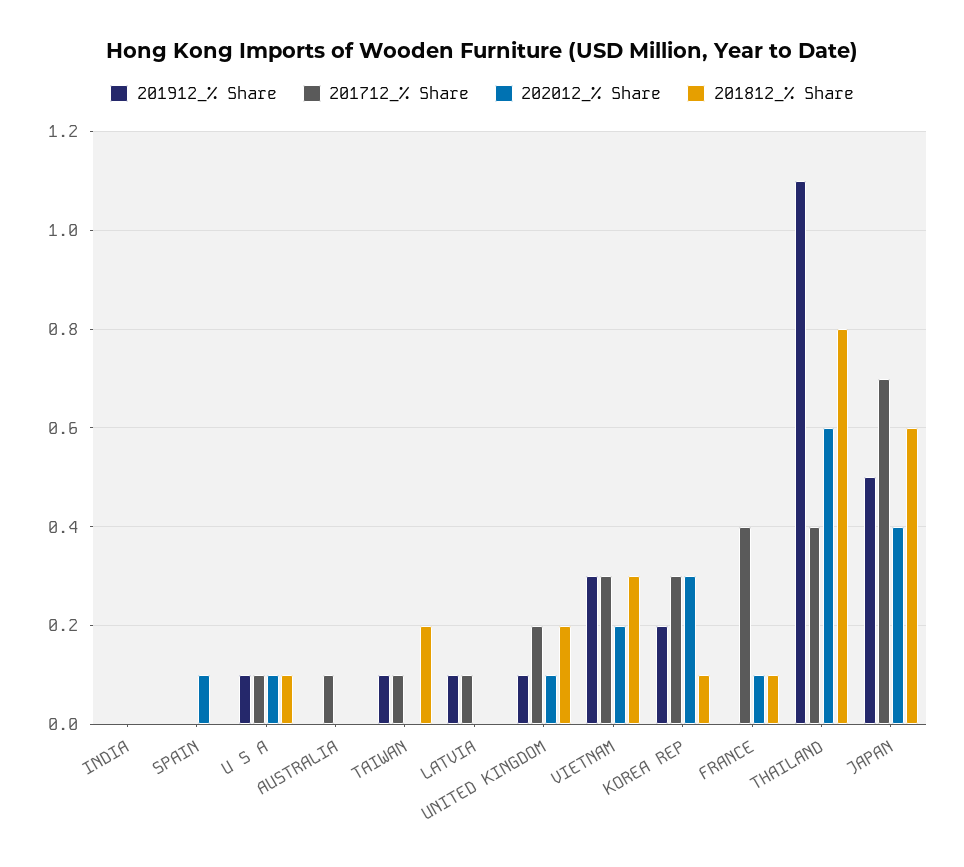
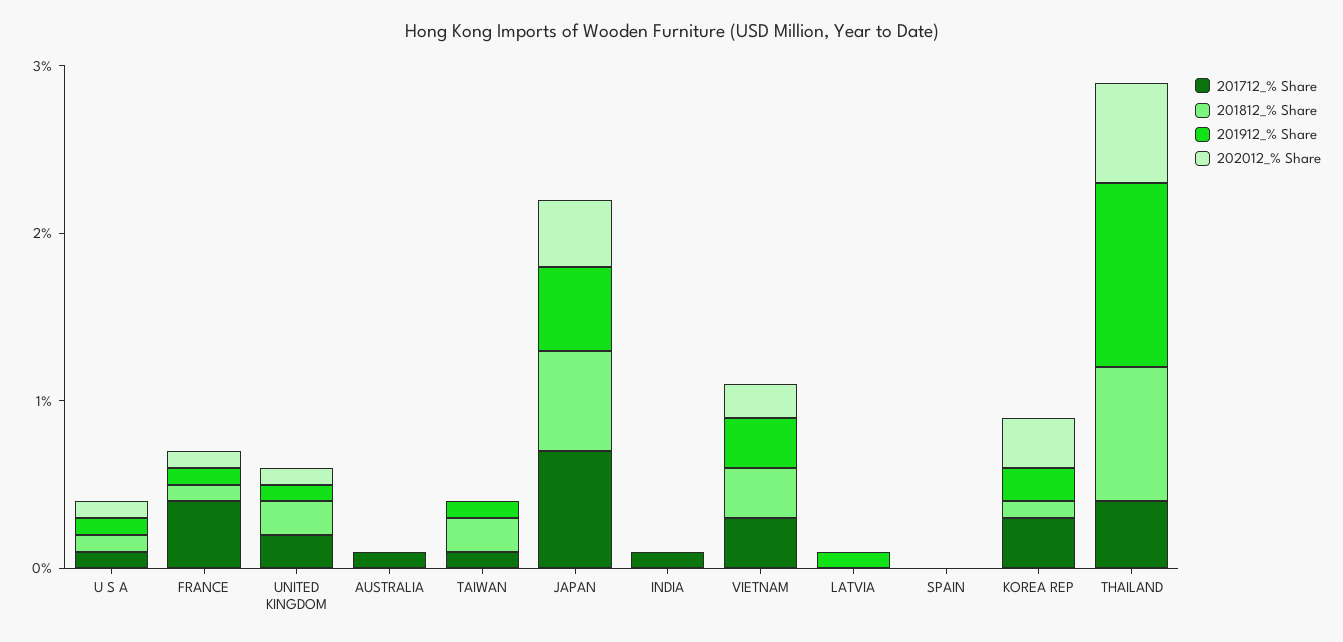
  {
    "201912_% Share": {
      "INDIA": 0,
      "SPAIN": 0,
      "U S A": 0.1,
      "AUSTRALIA": 0,
      "TAIWAN": 0.1,
      "LATVIA": 0.1,
      "UNITED KINGDOM": 0.1,
      "VIETNAM": 0.3,
      "KOREA REP": 0.2,
-     "FRANCE": 0,
+     "FRANCE": 0.1,
      "THAILAND": 1.1,
      "JAPAN": 0.5
    },
    "201712_% Share": {
-     "INDIA": 0,
+     "INDIA": 0.1,
      "SPAIN": 0,
      "U S A": 0.1,
      "AUSTRALIA": 0.1,
      "TAIWAN": 0.1,
-     "LATVIA": 0.1,
+     "LATVIA": 0,
      "UNITED KINGDOM": 0.2,
      "VIETNAM": 0.3,
      "KOREA REP": 0.3,
      "FRANCE": 0.4,
      "THAILAND": 0.4,
      "JAPAN": 0.7
    },
    "202012_% Share": {
      "INDIA": 0,
-     "SPAIN": 0.1,
+     "SPAIN": 0,
      "U S A": 0.1,
      "AUSTRALIA": 0,
      "TAIWAN": 0,
      "LATVIA": 0,
      "UNITED KINGDOM": 0.1,
      "VIETNAM": 0.2,
      "KOREA REP": 0.3,
      "FRANCE": 0.1,
      "THAILAND": 0.6,
      "JAPAN": 0.4
    },
    "201812_% Share": {
      "INDIA": 0,
      "SPAIN": 0,
      "U S A": 0.1,
      "AUSTRALIA": 0,
      "TAIWAN": 0.2,
      "LATVIA": 0,
      "UNITED KINGDOM": 0.2,
      "VIETNAM": 0.3,
      "KOREA REP": 0.1,
      "FRANCE": 0.1,
      "THAILAND": 0.8,
      "JAPAN": 0.6
    }
  }

